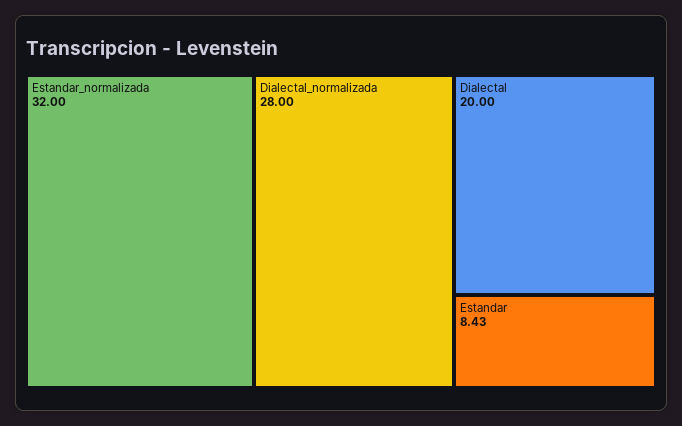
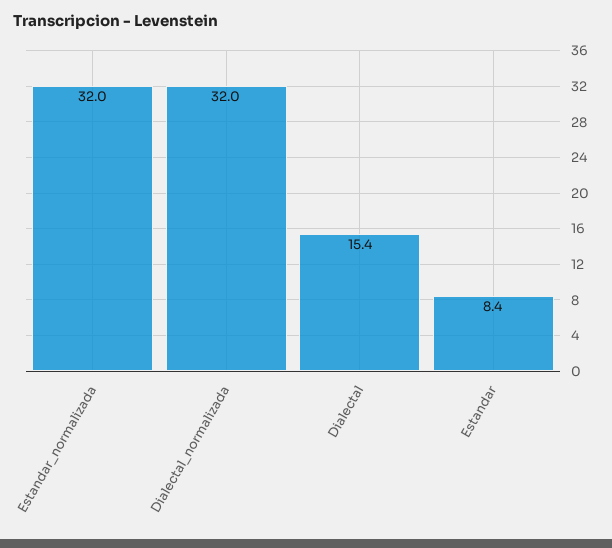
  {
    "Estandar_normalizada": 32,
-   "Dialectal_normalizada": 28,
+   "Dialectal_normalizada": 32,
-   "Dialectal": 20,
+   "Dialectal": 15.4,
    "Estandar": 8.43
  }

